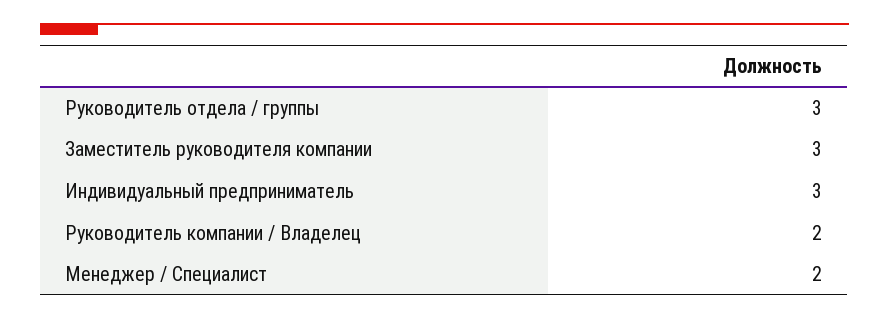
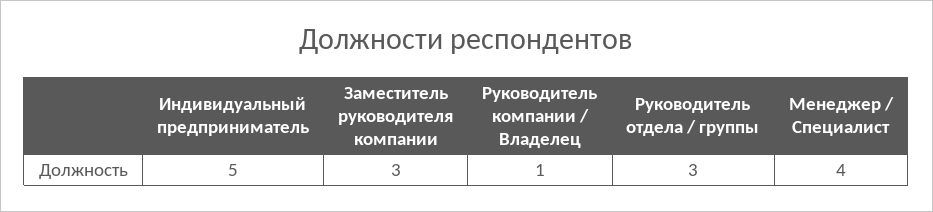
  {
    "Руководитель отдела / группы": 3,
    "Заместитель руководителя компании": 3,
-   "Индивидуальный предприниматель": 3,
+   "Индивидуальный предприниматель": 5,
-   "Руководитель компании / Владелец": 2,
+   "Руководитель компании / Владелец": 1,
-   "Менеджер / Специалист": 2
+   "Менеджер / Специалист": 4
  }

